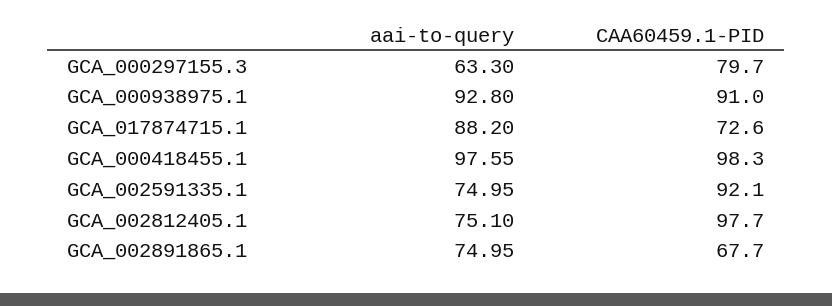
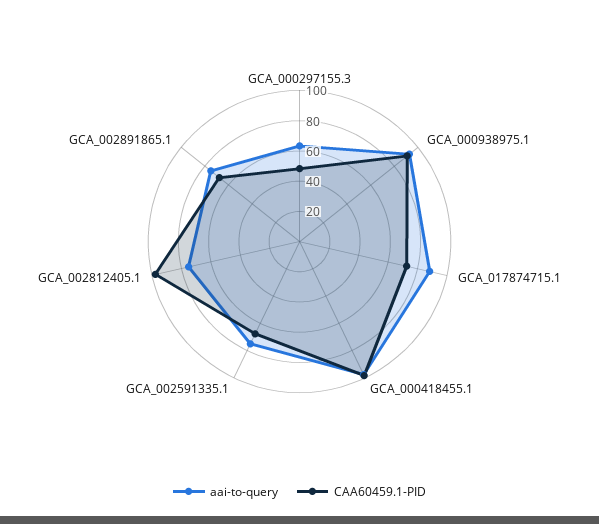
  {
    "aai-to-query": {
      "GCA_000297155.3": 63.3,
      "GCA_000938975.1": 92.8,
      "GCA_017874715.1": 88.2,
      "GCA_000418455.1": 97.55,
      "GCA_002591335.1": 74.95,
      "GCA_002812405.1": 75.1,
      "GCA_002891865.1": 74.95
    },
    "CAA60459.1-PID": {
-     "GCA_000297155.3": 79.7,
+     "GCA_000297155.3": 50,
      "GCA_000938975.1": 91,
      "GCA_017874715.1": 72.6,
      "GCA_000418455.1": 98.3,
-     "GCA_002591335.1": 92.1,
+     "GCA_002591335.1": 70,
      "GCA_002812405.1": 97.7,
      "GCA_002891865.1": 67.7
    }
  }

